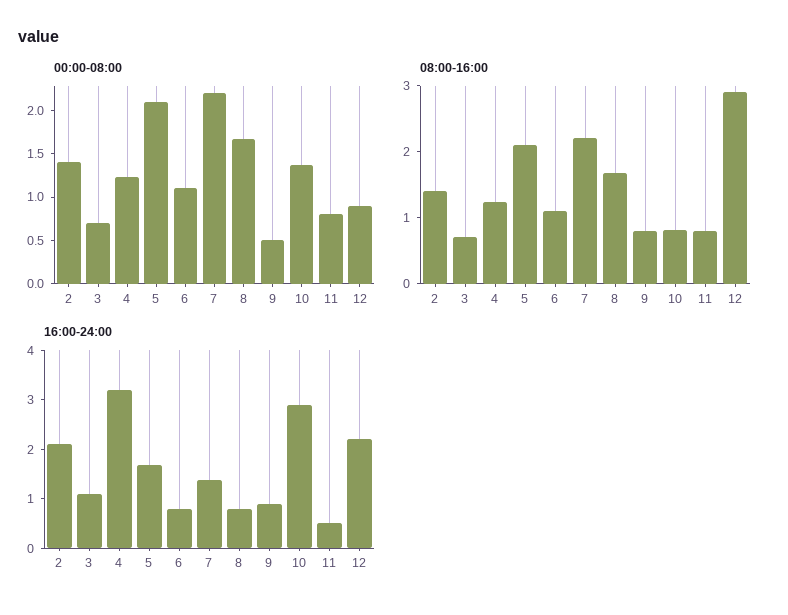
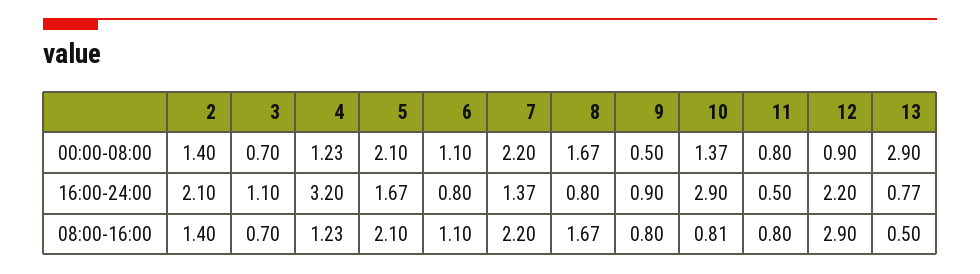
  {
    "00:00-08:00": {
      "2": 1.4,
      "3": 0.7,
      "4": 1.23,
      "5": 2.1,
      "6": 1.1,
      "7": 2.2,
      "8": 1.67,
      "9": 0.5,
      "10": 1.37,
      "11": 0.8,
-     "12": 0.9
+     "12": 0.9,
+     "13": 2.9
    },
    "08:00-16:00": {
      "2": 1.4,
      "3": 0.7,
      "4": 1.23,
      "5": 2.1,
      "6": 1.1,
      "7": 2.2,
      "8": 1.67,
      "9": 0.8,
      "10": 0.81,
      "11": 0.8,
-     "12": 2.9
+     "12": 2.9,
+     "13": 0.5
    },
    "16:00-24:00": {
      "2": 2.1,
      "3": 1.1,
      "4": 3.2,
      "5": 1.67,
      "6": 0.8,
      "7": 1.37,
      "8": 0.8,
      "9": 0.9,
      "10": 2.9,
      "11": 0.5,
-     "12": 2.2
+     "12": 2.2,
+     "13": 0.77
    }
  }

